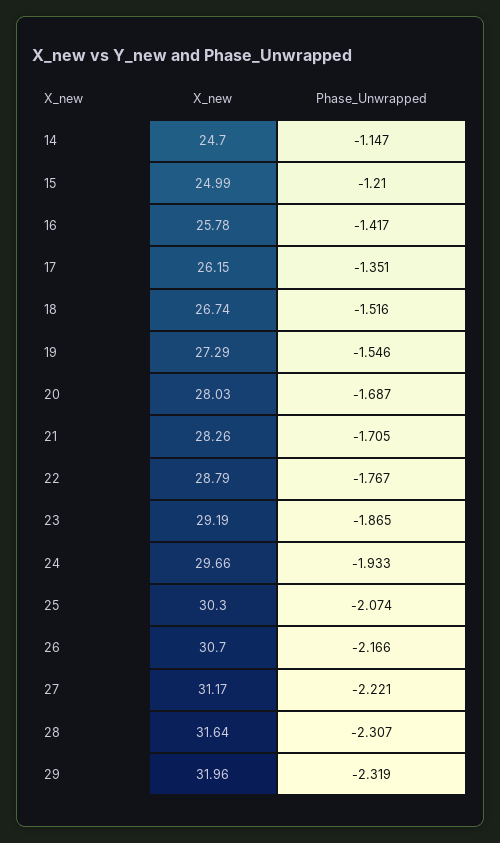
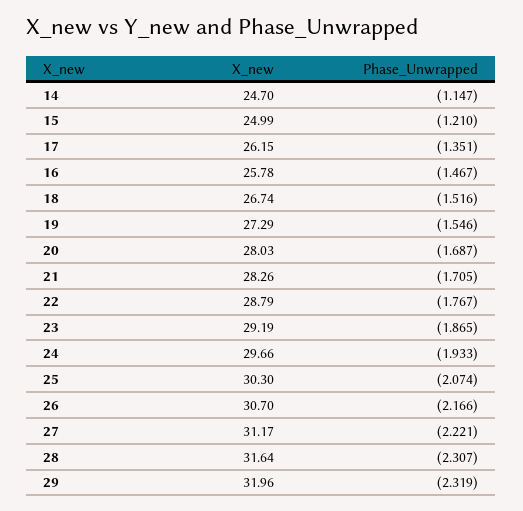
  {
    "X_new": {
      "14": 24.7,
      "15": 24.99,
      "16": 25.78,
      "17": 26.15,
      "18": 26.74,
      "19": 27.29,
      "20": 28.03,
      "21": 28.26,
      "22": 28.79,
      "23": 29.19,
      "24": 29.66,
      "25": 30.3,
      "26": 30.7,
      "27": 31.17,
      "28": 31.64,
      "29": 31.96
    },
    "Phase_Unwrapped": {
      "14": -1.147,
      "15": -1.21,
-     "16": -1.417,
+     "16": -1.467,
      "17": -1.351,
      "18": -1.516,
      "19": -1.546,
      "20": -1.687,
      "21": -1.705,
      "22": -1.767,
      "23": -1.865,
      "24": -1.933,
      "25": -2.074,
      "26": -2.166,
      "27": -2.221,
      "28": -2.307,
      "29": -2.319
    }
  }

